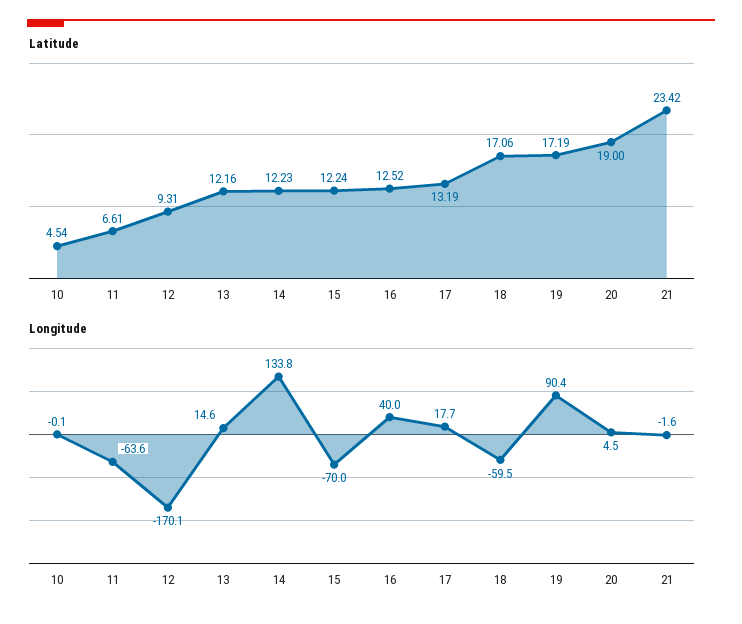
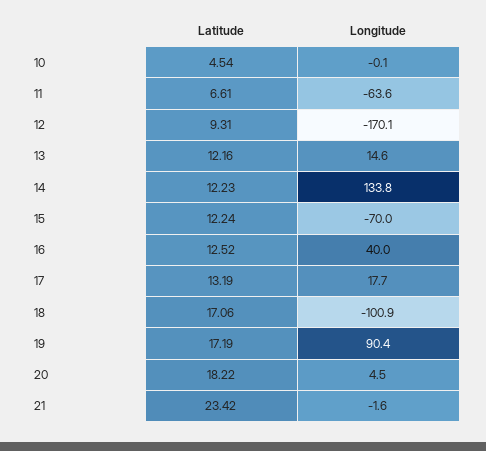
  {
    "Latitude": {
      "10": 4.54,
      "11": 6.61,
      "12": 9.31,
      "13": 12.16,
      "14": 12.23,
      "15": 12.24,
      "16": 12.52,
      "17": 13.19,
      "18": 17.06,
      "19": 17.19,
-     "20": 19,
+     "20": 18.22,
      "21": 23.42
    },
    "Longitude": {
      "10": -0.1,
      "11": -63.6,
      "12": -170.1,
      "13": 14.6,
      "14": 133.8,
      "15": -70,
      "16": 40,
      "17": 17.7,
-     "18": -59.5,
+     "18": -100.9,
      "19": 90.4,
      "20": 4.5,
      "21": -1.6
    }
  }

